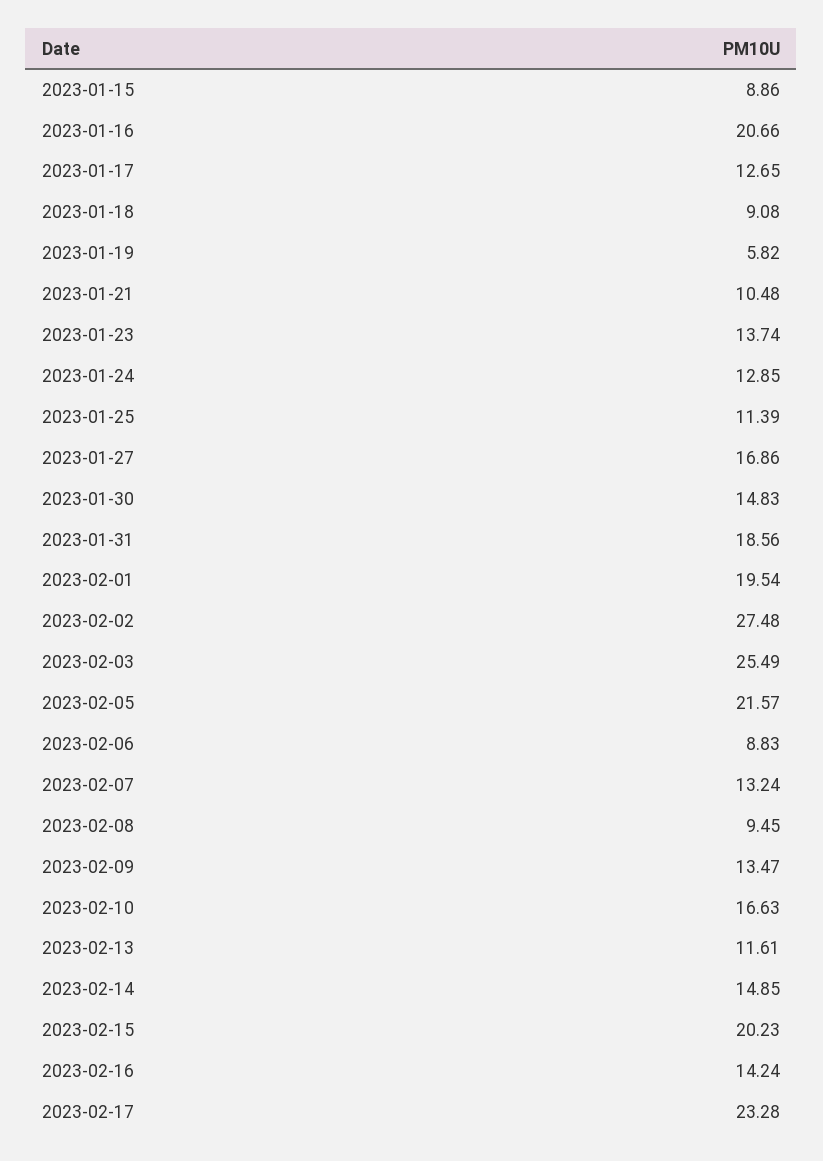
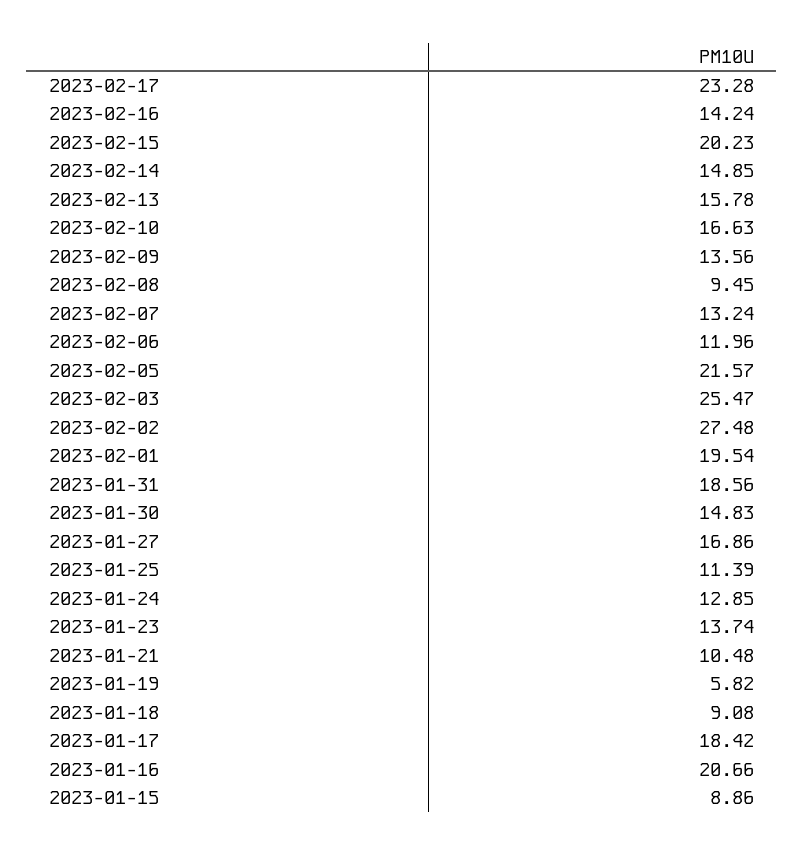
  {
    "2023-01-15": 8.86,
    "2023-01-16": 20.66,
-   "2023-01-17": 12.65,
+   "2023-01-17": 18.42,
    "2023-01-18": 9.08,
    "2023-01-19": 5.82,
    "2023-01-21": 10.48,
    "2023-01-23": 13.74,
    "2023-01-24": 12.85,
    "2023-01-25": 11.39,
    "2023-01-27": 16.86,
    "2023-01-30": 14.83,
    "2023-01-31": 18.56,
    "2023-02-01": 19.54,
    "2023-02-02": 27.48,
-   "2023-02-03": 25.49,
+   "2023-02-03": 25.47,
    "2023-02-05": 21.57,
-   "2023-02-06": 8.83,
+   "2023-02-06": 11.96,
    "2023-02-07": 13.24,
    "2023-02-08": 9.45,
-   "2023-02-09": 13.47,
+   "2023-02-09": 13.56,
    "2023-02-10": 16.63,
-   "2023-02-13": 11.61,
+   "2023-02-13": 15.78,
    "2023-02-14": 14.85,
    "2023-02-15": 20.23,
    "2023-02-16": 14.24,
    "2023-02-17": 23.28
  }

